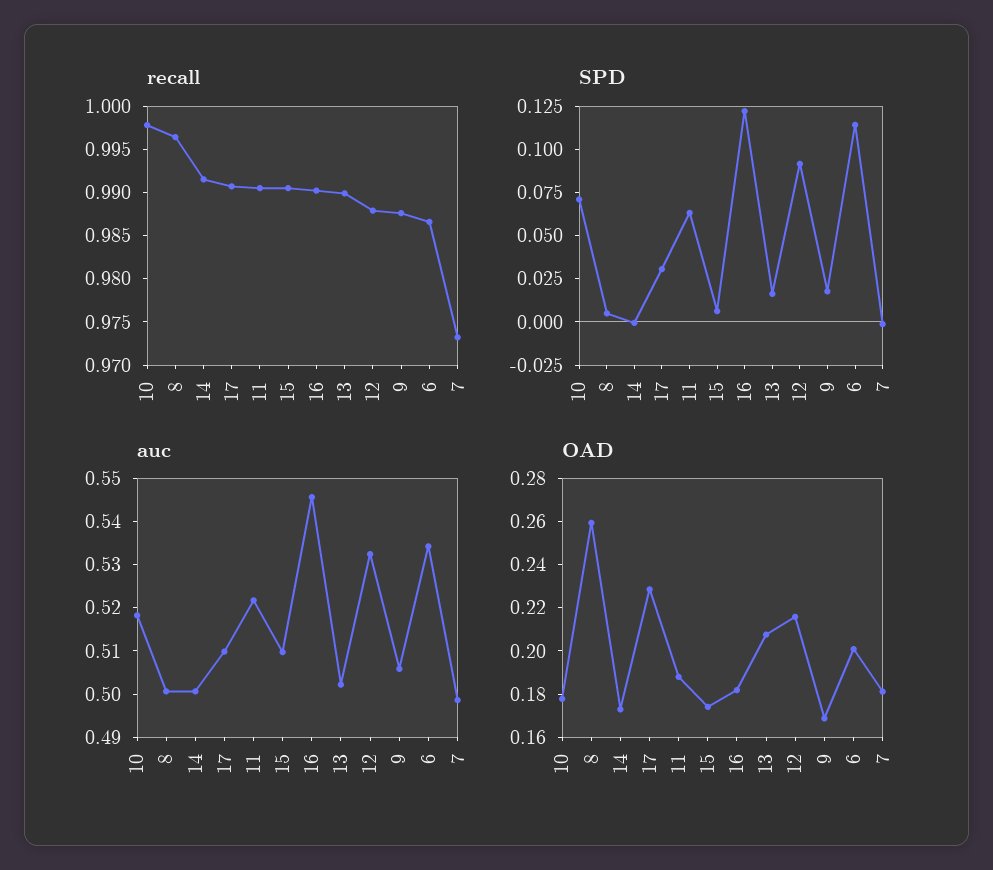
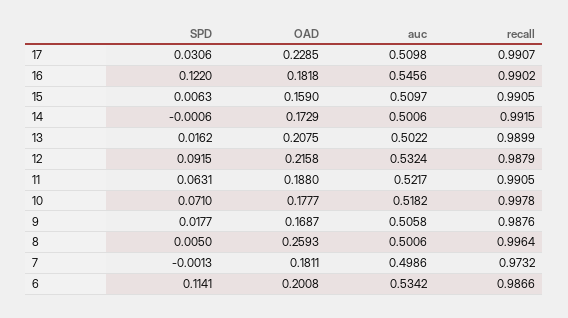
  {
    "recall": {
      "10": 0.9978,
      "8": 0.9964,
      "14": 0.9915,
      "17": 0.9907,
      "11": 0.9905,
      "15": 0.9905,
      "16": 0.9902,
      "13": 0.9899,
      "12": 0.9879,
      "9": 0.9876,
      "6": 0.9866,
      "7": 0.9732
    },
    "SPD": {
      "10": 0.071,
      "8": 0.005,
      "14": -0.0006,
      "17": 0.0306,
      "11": 0.0631,
      "15": 0.0063,
      "16": 0.122,
      "13": 0.0162,
      "12": 0.0915,
      "9": 0.0177,
      "6": 0.1141,
      "7": -0.0013
    },
    "auc": {
      "10": 0.5182,
      "8": 0.5006,
      "14": 0.5006,
      "17": 0.5098,
      "11": 0.5217,
      "15": 0.5097,
      "16": 0.5456,
      "13": 0.5022,
      "12": 0.5324,
      "9": 0.5058,
      "6": 0.5342,
      "7": 0.4986
    },
    "OAD": {
      "10": 0.1777,
      "8": 0.2593,
      "14": 0.1729,
      "17": 0.2285,
      "11": 0.188,
-     "15": 0.175,
+     "15": 0.159,
      "16": 0.1818,
      "13": 0.2075,
      "12": 0.2158,
      "9": 0.1687,
      "6": 0.2008,
      "7": 0.1811
    }
  }

